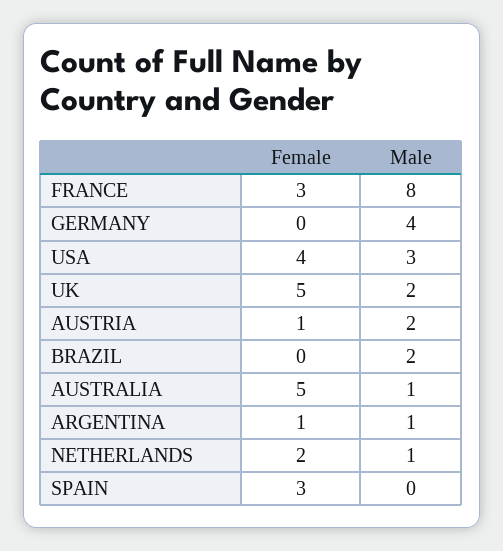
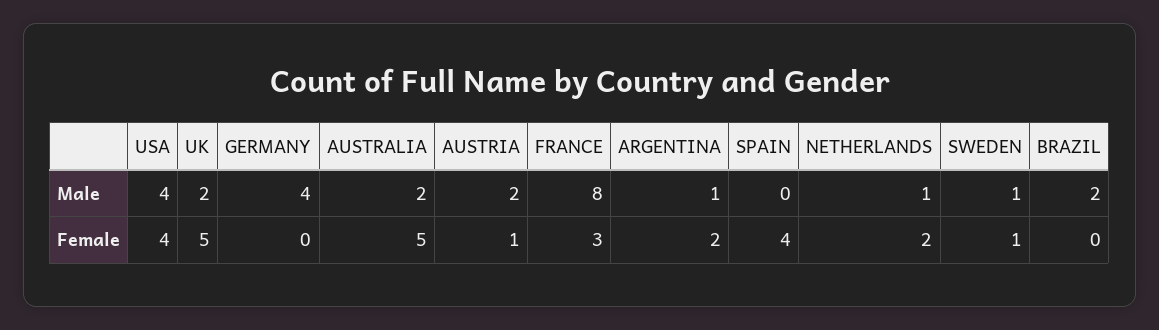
  {
    "Female": {
      "FRANCE": 3,
      "GERMANY": 0,
      "USA": 4,
      "UK": 5,
      "AUSTRIA": 1,
      "BRAZIL": 0,
      "AUSTRALIA": 5,
-     "ARGENTINA": 1,
+     "ARGENTINA": 2,
      "NETHERLANDS": 2,
-     "SPAIN": 3
+     "SPAIN": 4,
+     "SWEDEN": 1
    },
    "Male": {
      "FRANCE": 8,
      "GERMANY": 4,
-     "USA": 3,
+     "USA": 4,
      "UK": 2,
      "AUSTRIA": 2,
      "BRAZIL": 2,
-     "AUSTRALIA": 1,
+     "AUSTRALIA": 2,
      "ARGENTINA": 1,
      "NETHERLANDS": 1,
-     "SPAIN": 0
+     "SPAIN": 0,
+     "SWEDEN": 1
    }
  }

